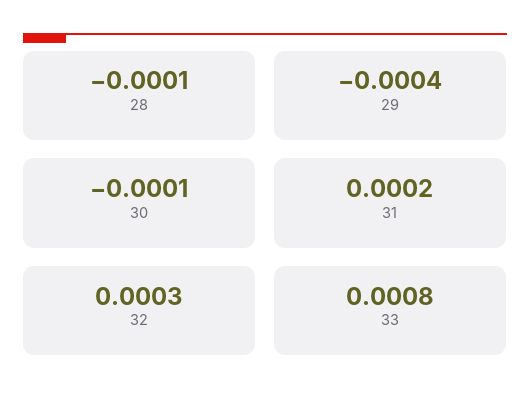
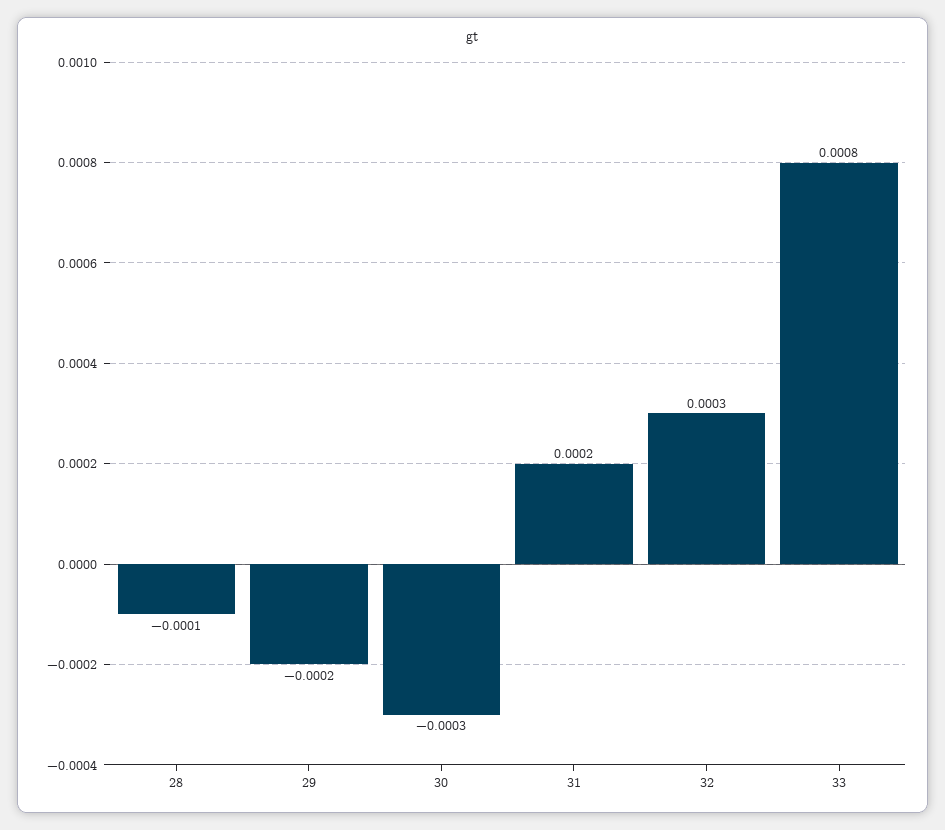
  {
    "28": -0.0001,
-   "29": -0.0004,
+   "29": -0.0002,
-   "30": -0.0001,
+   "30": -0.0003,
    "31": 0.0002,
    "32": 0.0003,
    "33": 0.0008
  }

